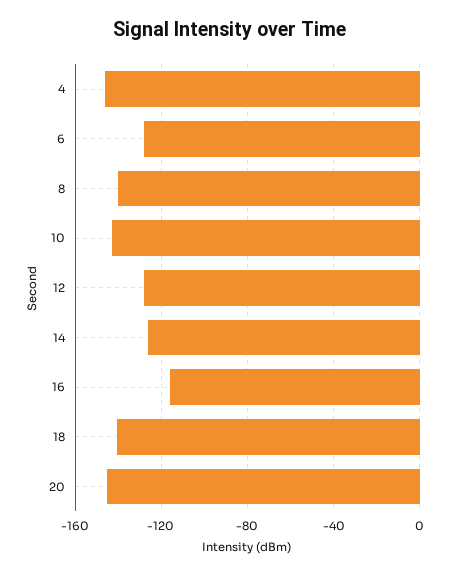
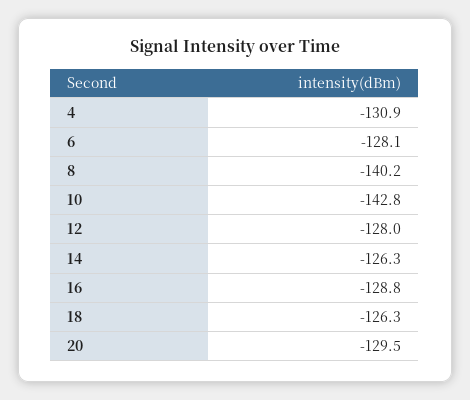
  {
-   "4": -145,
+   "4": -130.9,
    "6": -128.1,
    "8": -140.2,
    "10": -142.8,
    "12": -128,
    "14": -126.3,
-   "16": -115,
+   "16": -128.8,
-   "18": -140,
+   "18": -126.3,
-   "20": -145
+   "20": -129.5
  }

